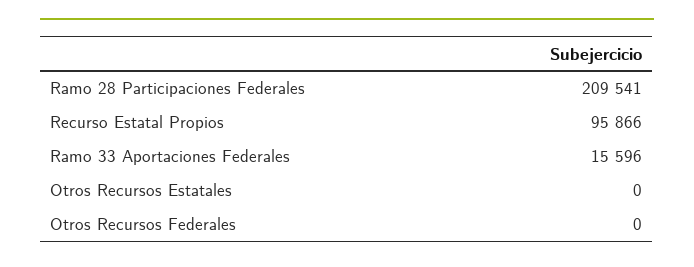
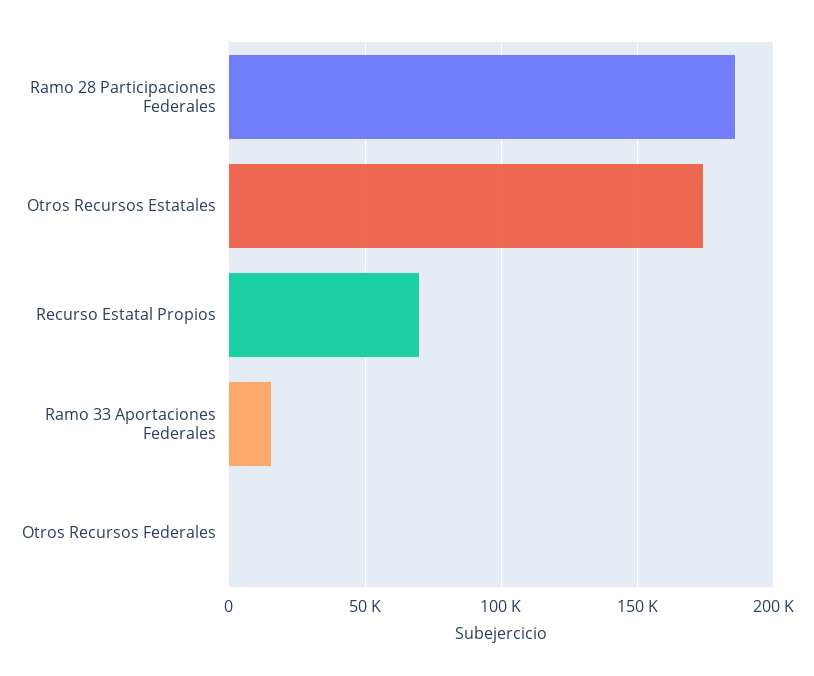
  {
-   "Ramo 28 Participaciones Federales": 209541,
+   "Ramo 28 Participaciones Federales": 185000,
-   "Recurso Estatal Propios": 95866,
+   "Recurso Estatal Propios": 70000,
    "Ramo 33 Aportaciones Federales": 15596,
-   "Otros Recursos Estatales": 0,
+   "Otros Recursos Estatales": 175000,
    "Otros Recursos Federales": 0
  }

